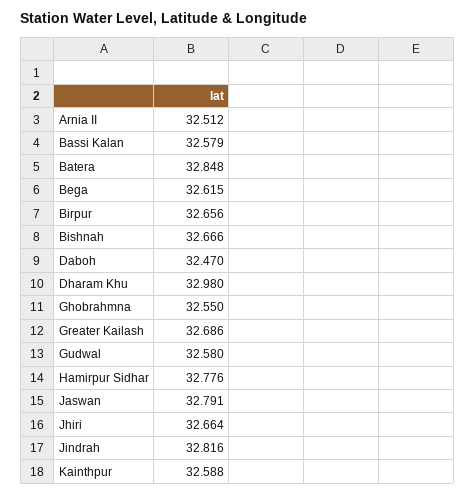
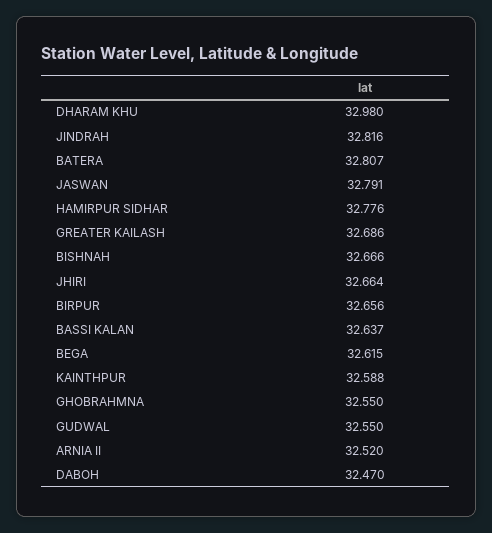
  {
-   "Arnia II": 32.512,
+   "Arnia II": 32.52,
-   "Bassi Kalan": 32.579,
+   "Bassi Kalan": 32.637,
-   "Batera": 32.848,
+   "Batera": 32.807,
    "Bega": 32.615,
    "Birpur": 32.656,
    "Bishnah": 32.666,
    "Daboh": 32.47,
    "Dharam Khu": 32.98,
    "Ghobrahmna": 32.55,
    "Greater Kailash": 32.686,
-   "Gudwal": 32.58,
+   "Gudwal": 32.55,
    "Hamirpur Sidhar": 32.776,
    "Jaswan": 32.791,
    "Jhiri": 32.664,
    "Jindrah": 32.816,
    "Kainthpur": 32.588
  }

